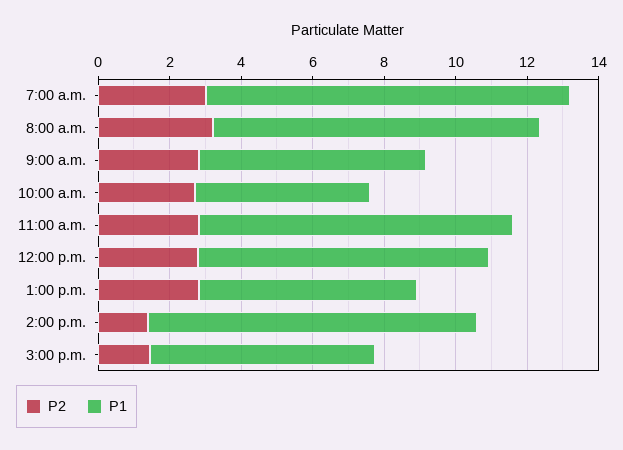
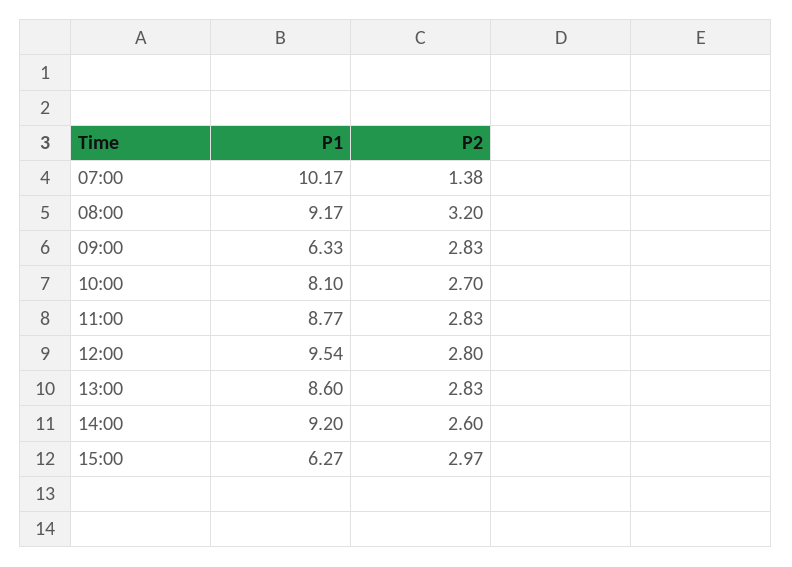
  {
    "P2": {
-     "7:00 a.m.": 3,
+     "7:00 a.m.": 1.38,
      "8:00 a.m.": 3.2,
      "9:00 a.m.": 2.83,
      "10:00 a.m.": 2.7,
      "11:00 a.m.": 2.83,
      "12:00 p.m.": 2.8,
      "1:00 p.m.": 2.83,
-     "2:00 p.m.": 1.5,
+     "2:00 p.m.": 2.6,
-     "3:00 p.m.": 1.5
+     "3:00 p.m.": 2.97
    },
    "P1": {
      "7:00 a.m.": 10.17,
      "8:00 a.m.": 9.17,
      "9:00 a.m.": 6.33,
-     "10:00 a.m.": 5,
+     "10:00 a.m.": 8.1,
      "11:00 a.m.": 8.77,
-     "12:00 p.m.": 8,
+     "12:00 p.m.": 9.54,
-     "1:00 p.m.": 6,
+     "1:00 p.m.": 8.6,
      "2:00 p.m.": 9.2,
      "3:00 p.m.": 6.27
    }
  }

